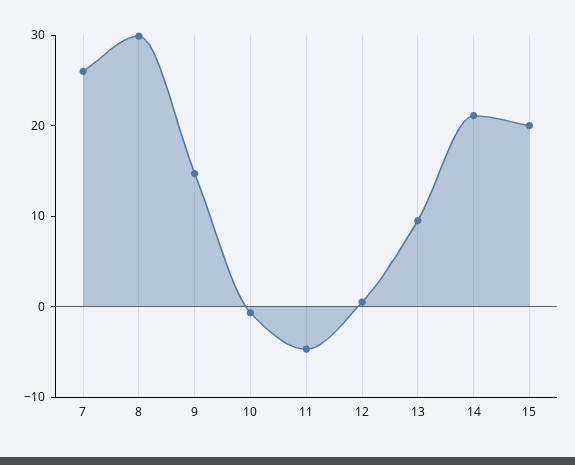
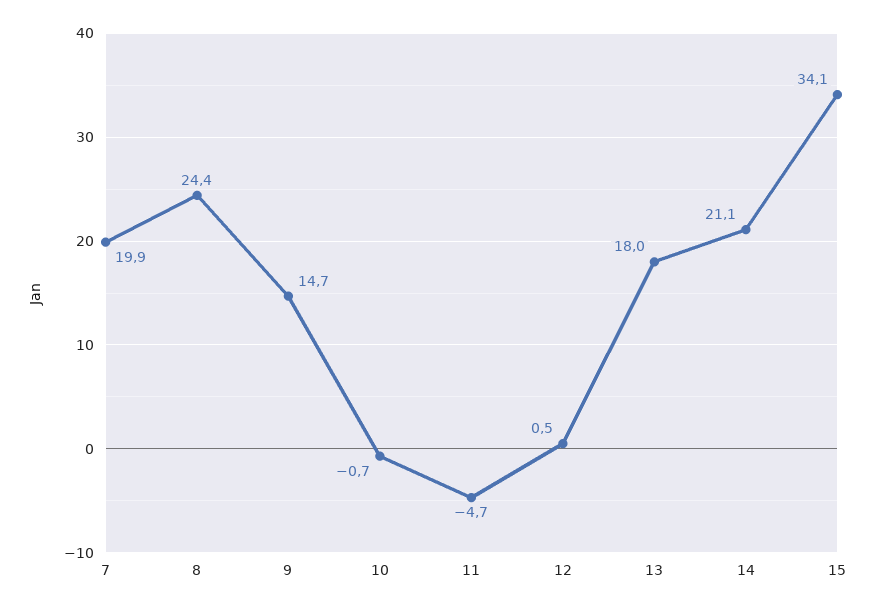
  {
-   "7": 26,
+   "7": 19.9,
-   "8": 30,
+   "8": 24.4,
    "9": 14.7,
    "10": -0.7,
    "11": -4.7,
    "12": 0.5,
-   "13": 10,
+   "13": 18,
    "14": 21.1,
-   "15": 20
+   "15": 34.1
  }

